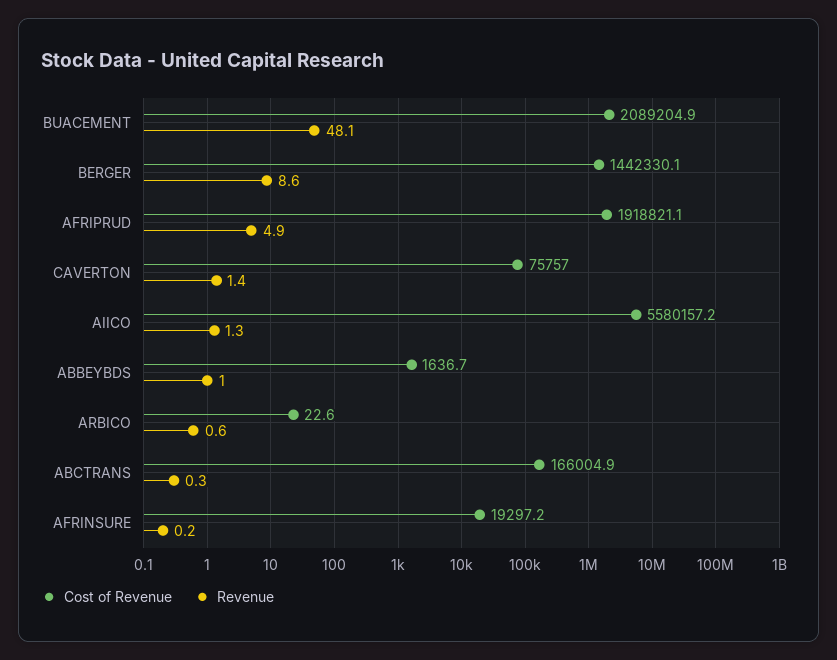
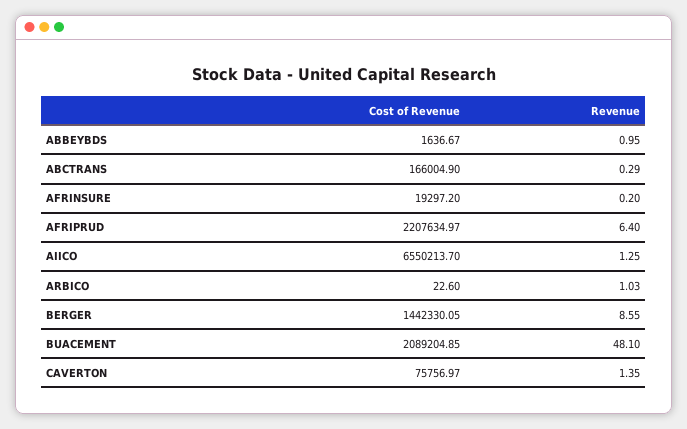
  {
    "Cost of Revenue": {
      "BUACEMENT": 2089204.85,
      "BERGER": 1442330.05,
-     "AFRIPRUD": 1918821.1,
+     "AFRIPRUD": 2207634.97,
      "CAVERTON": 75756.97,
-     "AIICO": 5580157.2,
+     "AIICO": 6550213.7,
      "ABBEYBDS": 1636.67,
      "ARBICO": 22.6,
      "ABCTRANS": 166004.9,
      "AFRINSURE": 19297.2
    },
    "Revenue": {
      "BUACEMENT": 48.1,
      "BERGER": 8.55,
-     "AFRIPRUD": 4.9,
+     "AFRIPRUD": 6.4,
      "CAVERTON": 1.35,
      "AIICO": 1.25,
      "ABBEYBDS": 0.95,
-     "ARBICO": 0.6,
+     "ARBICO": 1.03,
      "ABCTRANS": 0.29,
      "AFRINSURE": 0.2
    }
  }

